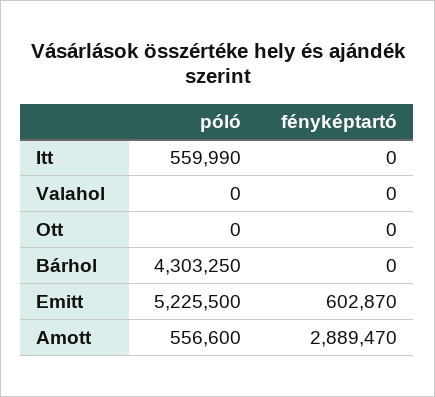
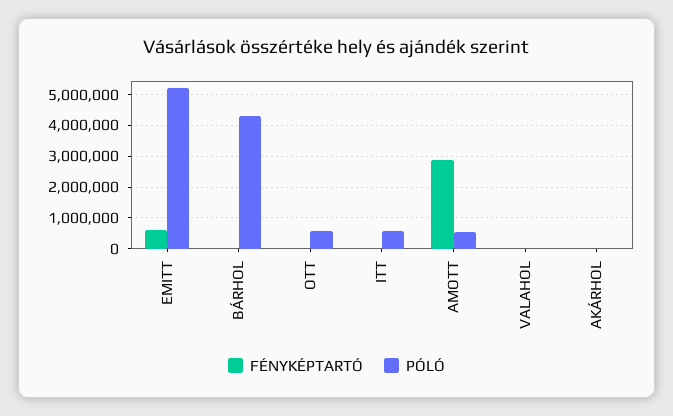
  {
    "póló": {
      "Itt": 559990,
      "Valahol": 0,
-     "Ott": 0,
+     "Ott": 600000,
      "Bárhol": 4303250,
      "Emitt": 5225500,
-     "Amott": 556600
+     "Amott": 556600,
+     "AKÁRHOL": 0
    },
    "fényképtartó": {
      "Itt": 0,
      "Valahol": 0,
      "Ott": 0,
      "Bárhol": 0,
      "Emitt": 602870,
-     "Amott": 2889470
+     "Amott": 2889470,
+     "AKÁRHOL": 0
    }
  }

